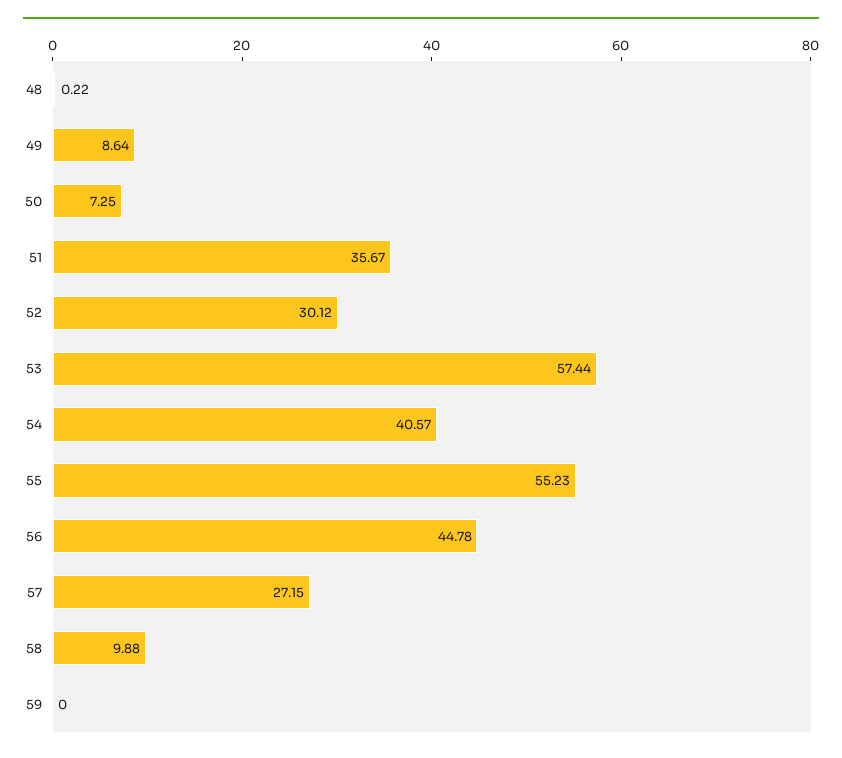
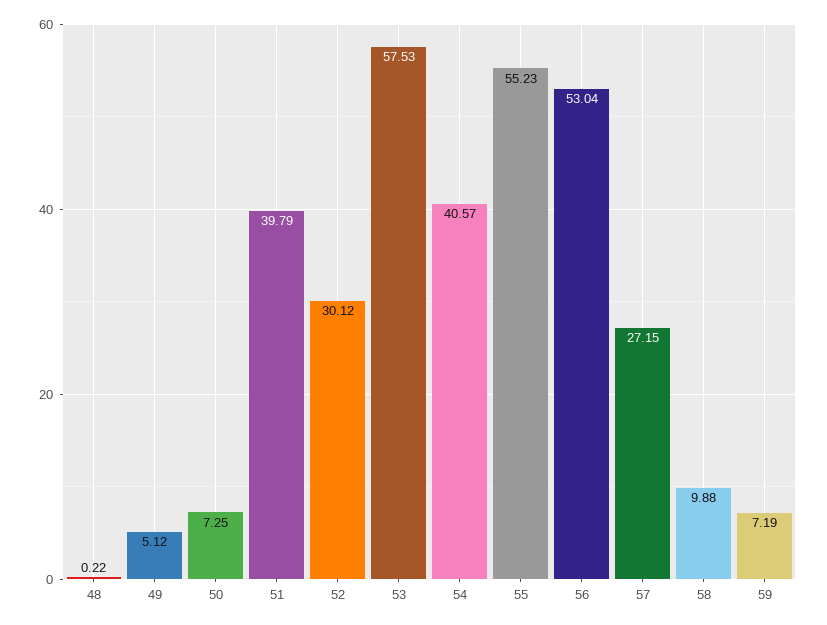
  {
    "48": 0.22,
-   "49": 8.64,
+   "49": 5.12,
    "50": 7.25,
-   "51": 35.67,
+   "51": 39.79,
    "52": 30.12,
-   "53": 57.44,
+   "53": 57.53,
    "54": 40.57,
    "55": 55.23,
-   "56": 44.78,
+   "56": 53.04,
    "57": 27.15,
    "58": 9.88,
-   "59": 0
+   "59": 7.19
  }

